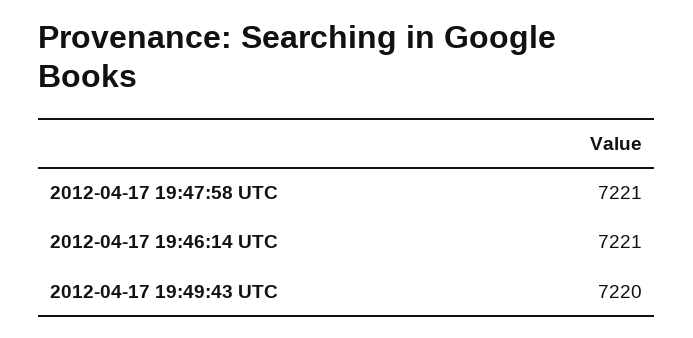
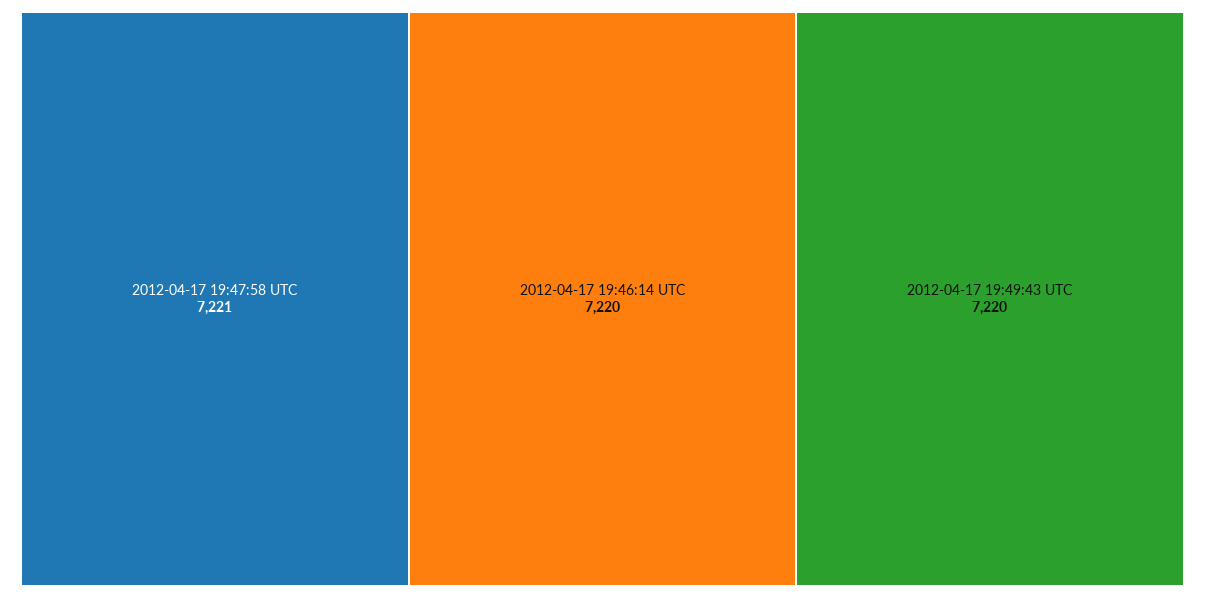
  {
    "2012-04-17 19:47:58 UTC": 7221,
-   "2012-04-17 19:46:14 UTC": 7221,
+   "2012-04-17 19:46:14 UTC": 7220,
    "2012-04-17 19:49:43 UTC": 7220
  }

